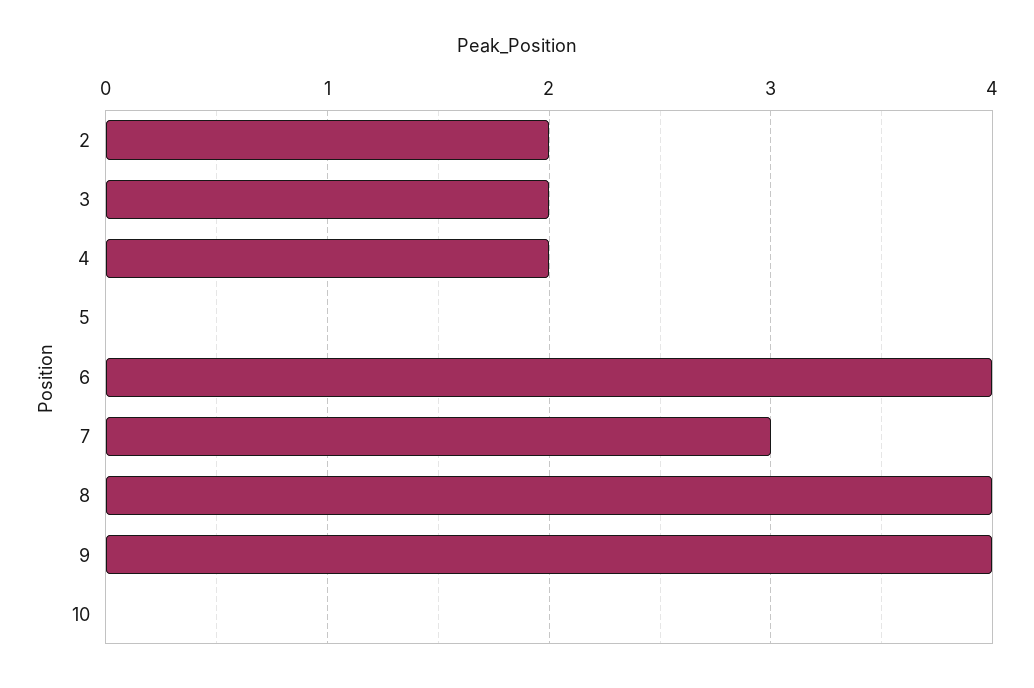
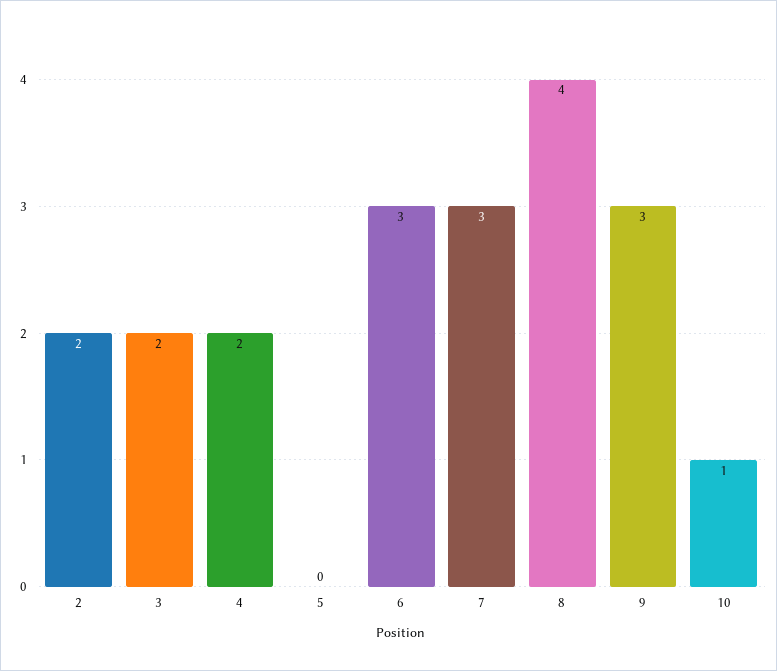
  {
    "2": 2,
    "3": 2,
    "4": 2,
    "5": 0,
-   "6": 4,
+   "6": 3,
    "7": 3,
    "8": 4,
-   "9": 4,
+   "9": 3,
-   "10": 0
+   "10": 1
  }

